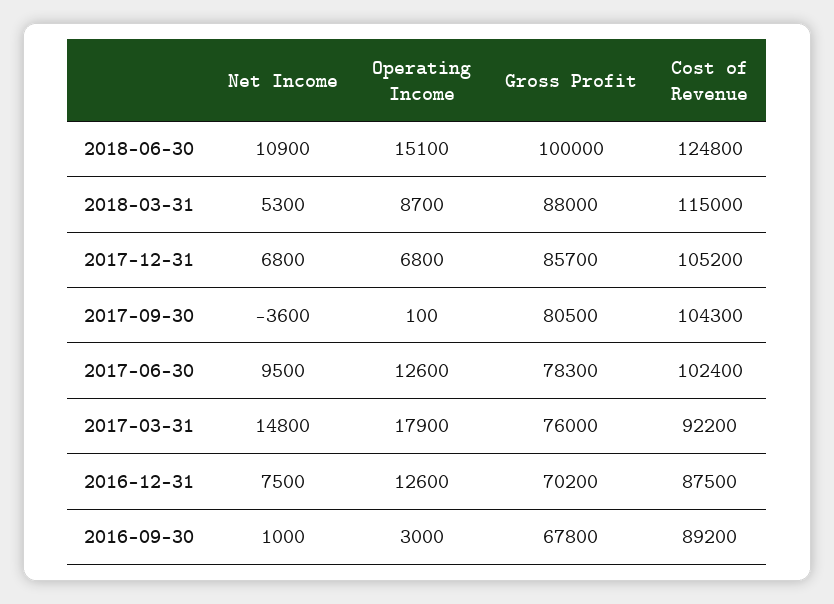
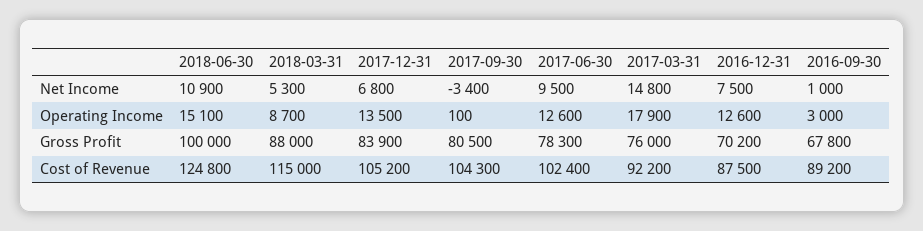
  {
    "Net Income": {
      "2018-06-30": 10900,
      "2018-03-31": 5300,
      "2017-12-31": 6800,
-     "2017-09-30": -3600,
+     "2017-09-30": -3400,
      "2017-06-30": 9500,
      "2017-03-31": 14800,
      "2016-12-31": 7500,
      "2016-09-30": 1000
    },
    "Operating Income": {
      "2018-06-30": 15100,
      "2018-03-31": 8700,
-     "2017-12-31": 6800,
+     "2017-12-31": 13500,
      "2017-09-30": 100,
      "2017-06-30": 12600,
      "2017-03-31": 17900,
      "2016-12-31": 12600,
      "2016-09-30": 3000
    },
    "Gross Profit": {
      "2018-06-30": 100000,
      "2018-03-31": 88000,
-     "2017-12-31": 85700,
+     "2017-12-31": 83900,
      "2017-09-30": 80500,
      "2017-06-30": 78300,
      "2017-03-31": 76000,
      "2016-12-31": 70200,
      "2016-09-30": 67800
    },
    "Cost of Revenue": {
      "2018-06-30": 124800,
      "2018-03-31": 115000,
      "2017-12-31": 105200,
      "2017-09-30": 104300,
      "2017-06-30": 102400,
      "2017-03-31": 92200,
      "2016-12-31": 87500,
      "2016-09-30": 89200
    }
  }

